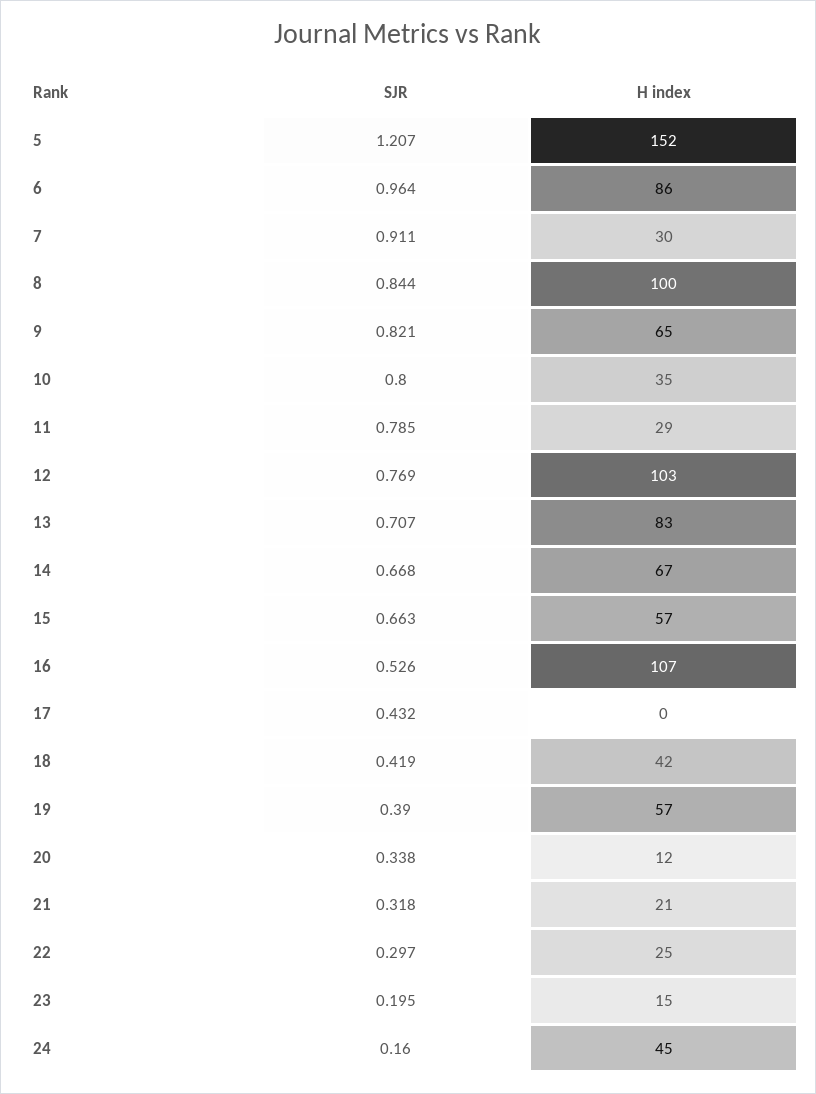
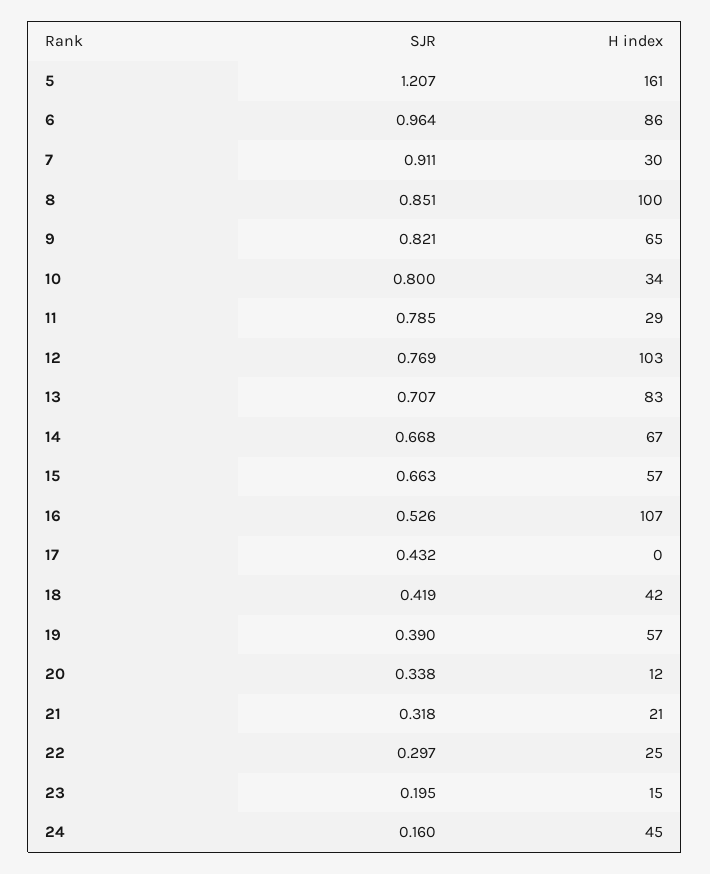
  {
    "SJR": {
      "5": 1.207,
      "6": 0.964,
      "7": 0.911,
-     "8": 0.844,
+     "8": 0.851,
      "9": 0.821,
      "10": 0.8,
      "11": 0.785,
      "12": 0.769,
      "13": 0.707,
      "14": 0.668,
      "15": 0.663,
      "16": 0.526,
      "17": 0.432,
      "18": 0.419,
      "19": 0.39,
      "20": 0.338,
      "21": 0.318,
      "22": 0.297,
      "23": 0.195,
      "24": 0.16
    },
    "H index": {
-     "5": 152,
+     "5": 161,
      "6": 86,
      "7": 30,
      "8": 100,
      "9": 65,
-     "10": 35,
+     "10": 34,
      "11": 29,
      "12": 103,
      "13": 83,
      "14": 67,
      "15": 57,
      "16": 107,
      "17": 0,
      "18": 42,
      "19": 57,
      "20": 12,
      "21": 21,
      "22": 25,
      "23": 15,
      "24": 45
    }
  }

